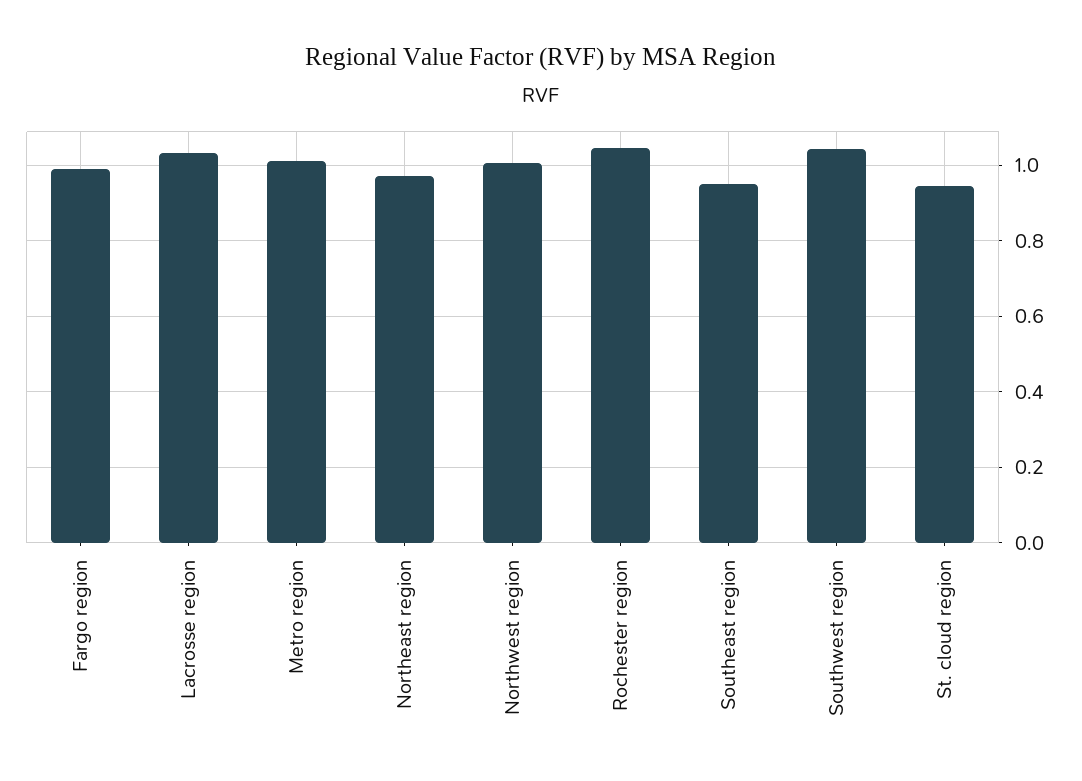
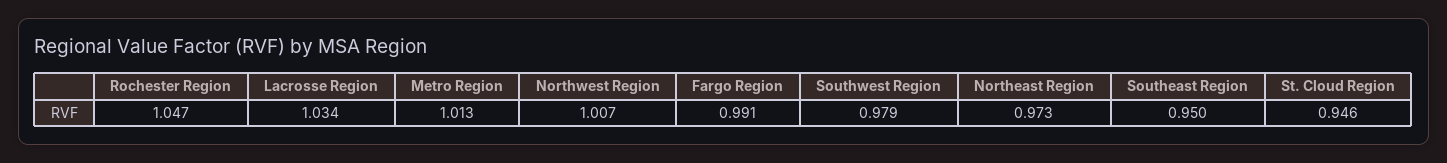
  {
    "Fargo region": 0.991,
    "Lacrosse region": 1.034,
    "Metro region": 1.013,
    "Northeast region": 0.973,
    "Northwest region": 1.007,
    "Rochester region": 1.047,
    "Southeast region": 0.95,
-   "Southwest region": 1.04,
+   "Southwest region": 0.979,
    "St. cloud region": 0.946
  }

